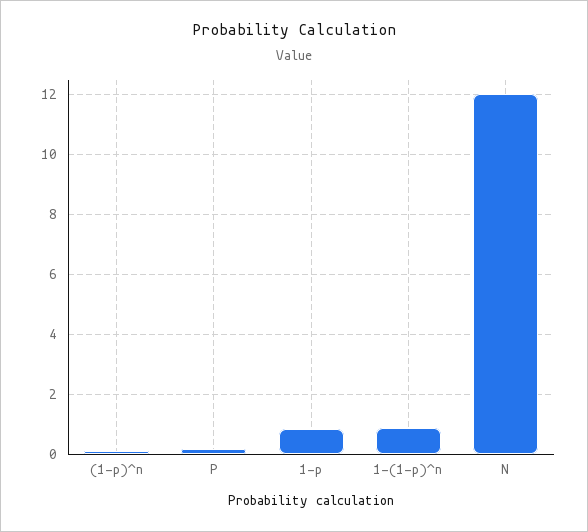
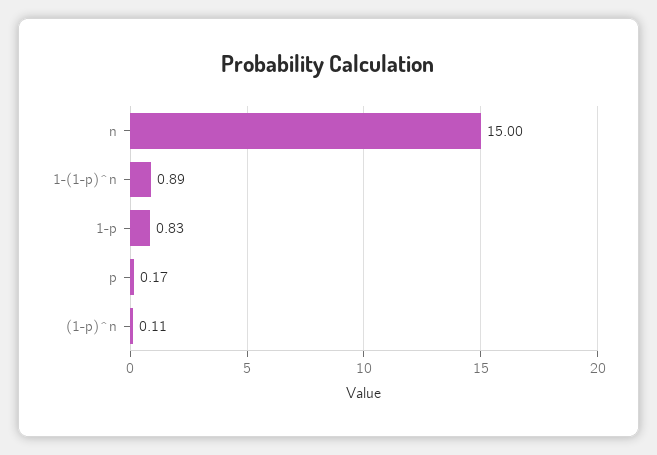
  {
    "(1-p)^n": 0.11,
    "P": 0.17,
    "1-p": 0.83,
    "1-(1-p)^n": 0.89,
-   "N": 12
+   "N": 15
  }

